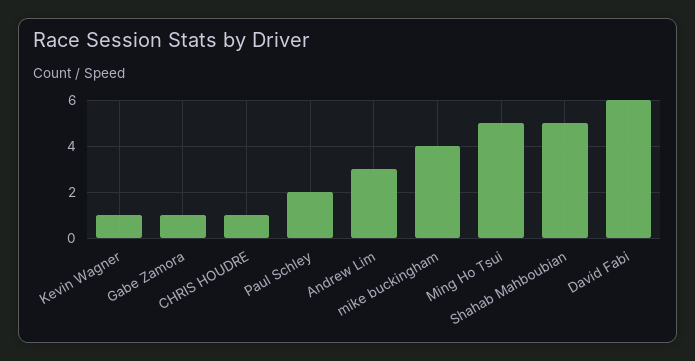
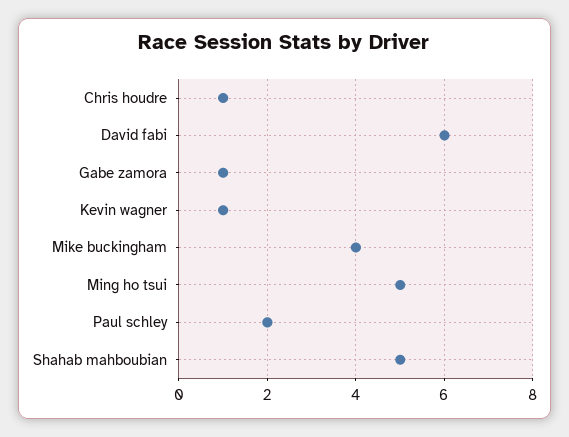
  {
    "Kevin Wagner": 1,
    "Gabe Zamora": 1,
    "CHRIS HOUDRE": 1,
    "Paul Schley": 2,
-   "Andrew Lim": 3,
    "mike buckingham": 4,
    "Ming Ho Tsui": 5,
    "Shahab Mahboubian": 5,
    "David Fabi": 6
  }

